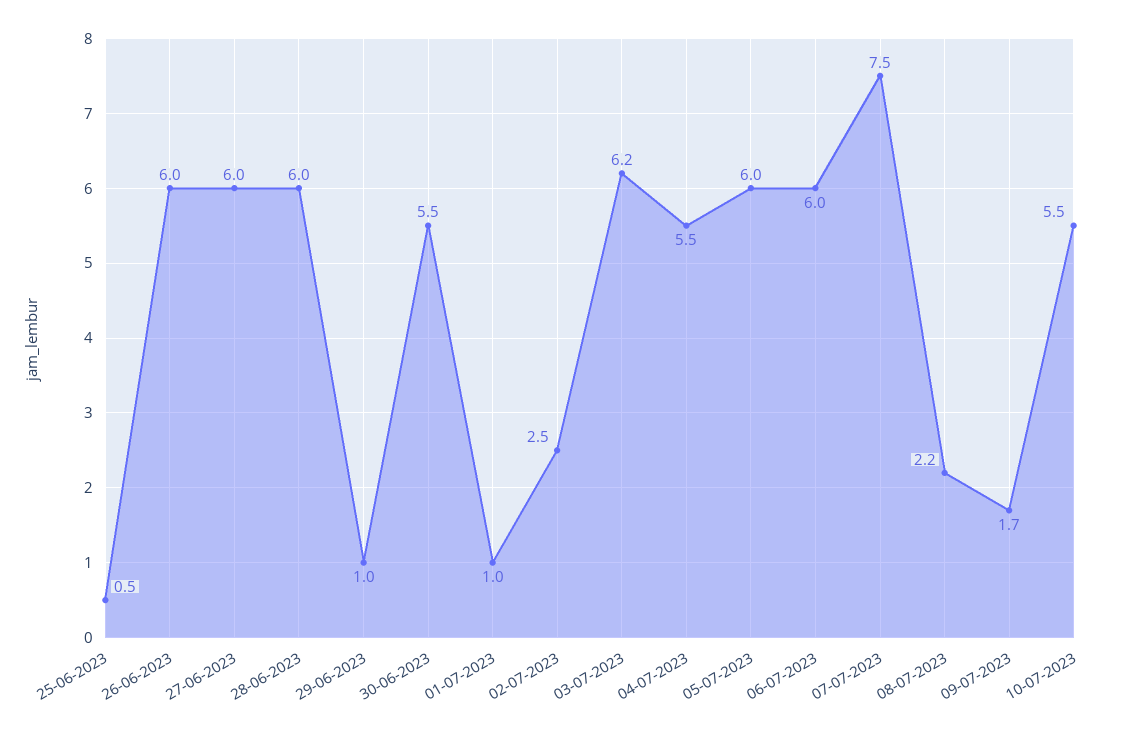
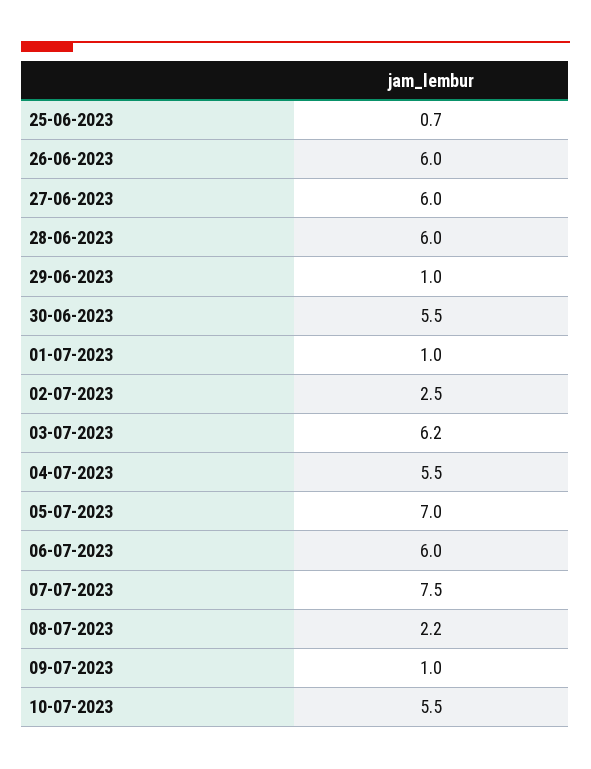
  {
-   "25-06-2023": 0.5,
+   "25-06-2023": 0.7,
    "26-06-2023": 6,
    "27-06-2023": 6,
    "28-06-2023": 6,
    "29-06-2023": 1,
    "30-06-2023": 5.5,
    "01-07-2023": 1,
    "02-07-2023": 2.5,
    "03-07-2023": 6.2,
    "04-07-2023": 5.5,
-   "05-07-2023": 6,
+   "05-07-2023": 7,
    "06-07-2023": 6,
    "07-07-2023": 7.5,
    "08-07-2023": 2.2,
-   "09-07-2023": 1.7,
+   "09-07-2023": 1,
    "10-07-2023": 5.5
  }

